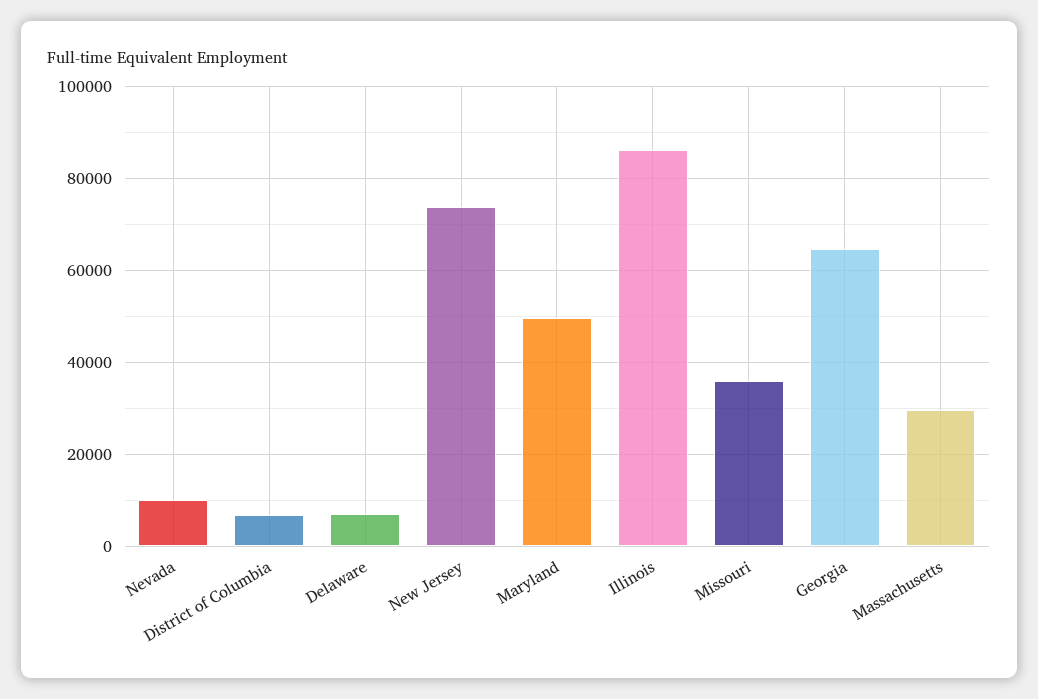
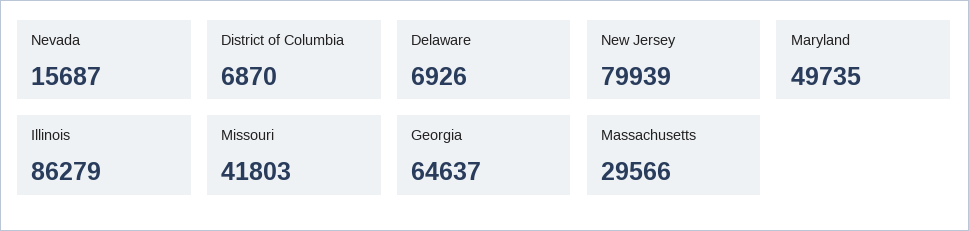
  {
-   "Nevada": 10000,
+   "Nevada": 15687,
    "District of Columbia": 6870,
    "Delaware": 6926,
-   "New Jersey": 74000,
+   "New Jersey": 79939,
    "Maryland": 49735,
    "Illinois": 86279,
-   "Missouri": 36000,
+   "Missouri": 41803,
    "Georgia": 64637,
    "Massachusetts": 29566
  }

